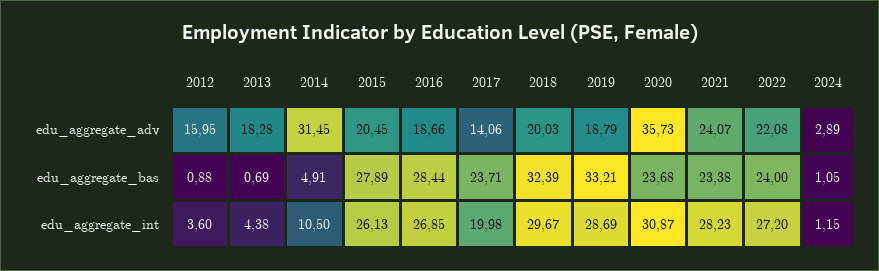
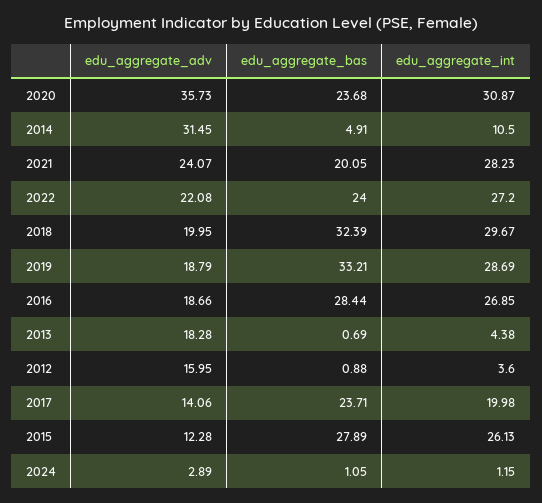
  {
    "2012": {
      "edu_aggregate_adv": 15.95,
      "edu_aggregate_bas": 0.88,
      "edu_aggregate_int": 3.6
    },
    "2013": {
      "edu_aggregate_adv": 18.28,
      "edu_aggregate_bas": 0.69,
      "edu_aggregate_int": 4.38
    },
    "2014": {
      "edu_aggregate_adv": 31.45,
      "edu_aggregate_bas": 4.91,
      "edu_aggregate_int": 10.5
    },
    "2015": {
-     "edu_aggregate_adv": 20.45,
+     "edu_aggregate_adv": 12.28,
      "edu_aggregate_bas": 27.89,
      "edu_aggregate_int": 26.13
    },
    "2016": {
      "edu_aggregate_adv": 18.66,
      "edu_aggregate_bas": 28.44,
      "edu_aggregate_int": 26.85
    },
    "2017": {
      "edu_aggregate_adv": 14.06,
      "edu_aggregate_bas": 23.71,
      "edu_aggregate_int": 19.98
    },
    "2018": {
-     "edu_aggregate_adv": 20.03,
+     "edu_aggregate_adv": 19.95,
      "edu_aggregate_bas": 32.39,
      "edu_aggregate_int": 29.67
    },
    "2019": {
      "edu_aggregate_adv": 18.79,
      "edu_aggregate_bas": 33.21,
      "edu_aggregate_int": 28.69
    },
    "2020": {
      "edu_aggregate_adv": 35.73,
      "edu_aggregate_bas": 23.68,
      "edu_aggregate_int": 30.87
    },
    "2021": {
      "edu_aggregate_adv": 24.07,
-     "edu_aggregate_bas": 23.38,
+     "edu_aggregate_bas": 20.05,
      "edu_aggregate_int": 28.23
    },
    "2022": {
      "edu_aggregate_adv": 22.08,
      "edu_aggregate_bas": 24,
      "edu_aggregate_int": 27.2
    },
    "2024": {
      "edu_aggregate_adv": 2.89,
      "edu_aggregate_bas": 1.05,
      "edu_aggregate_int": 1.15
    }
  }

